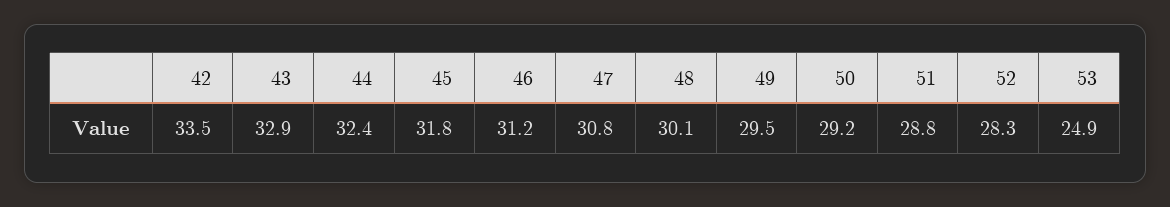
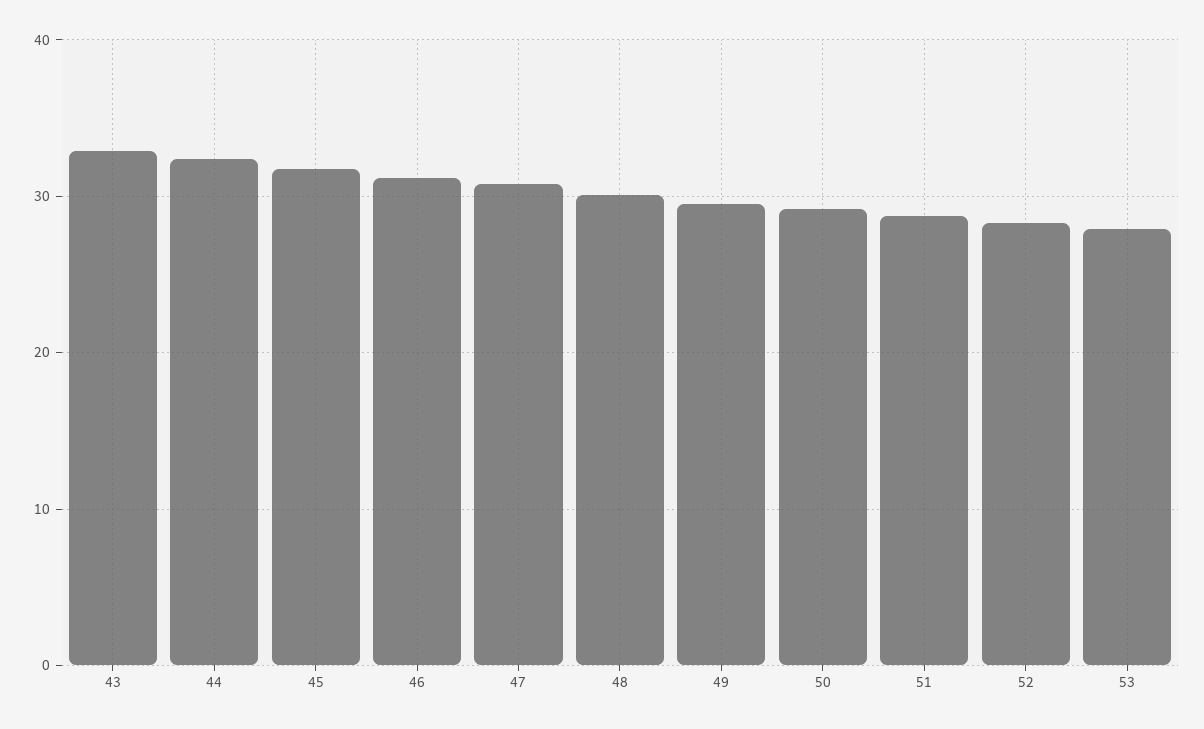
  {
-   "42": 33.5,
    "43": 32.9,
    "44": 32.4,
    "45": 31.8,
    "46": 31.2,
    "47": 30.8,
    "48": 30.1,
    "49": 29.5,
    "50": 29.2,
    "51": 28.8,
    "52": 28.3,
-   "53": 24.9
+   "53": 28
  }

